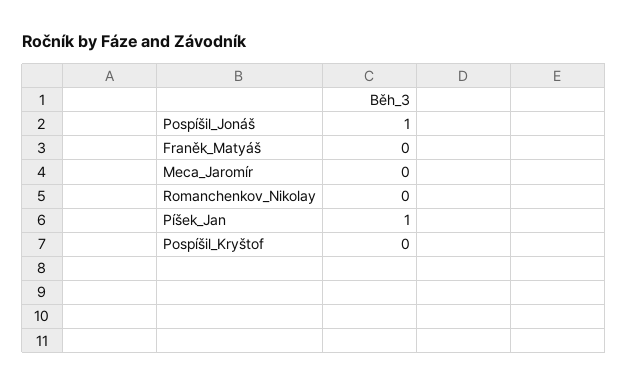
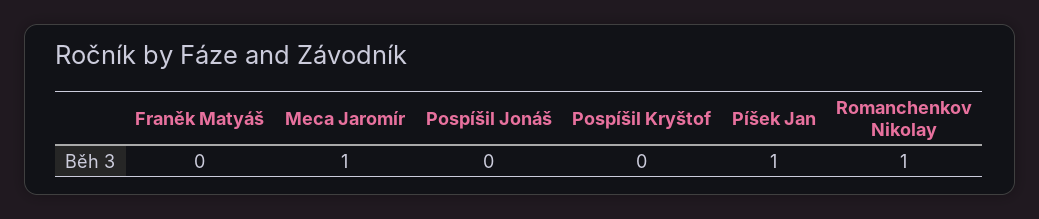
  {
-   "Pospíšil_Jonáš": 1,
+   "Pospíšil_Jonáš": 0,
    "Franěk_Matyáš": 0,
-   "Meca_Jaromír": 0,
+   "Meca_Jaromír": 1,
-   "Romanchenkov_Nikolay": 0,
+   "Romanchenkov_Nikolay": 1,
    "Píšek_Jan": 1,
    "Pospíšil_Kryštof": 0
  }

